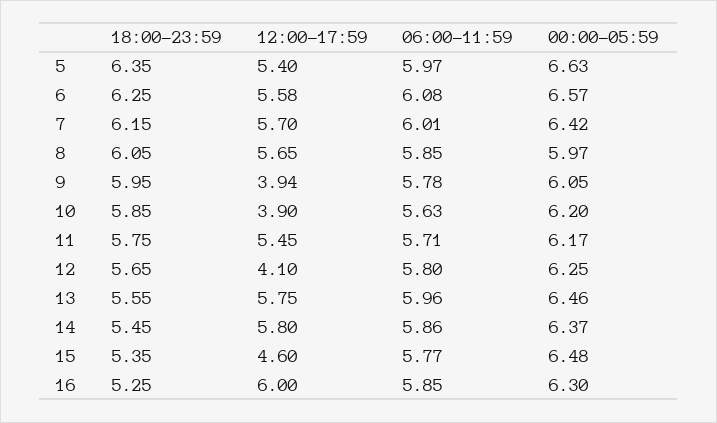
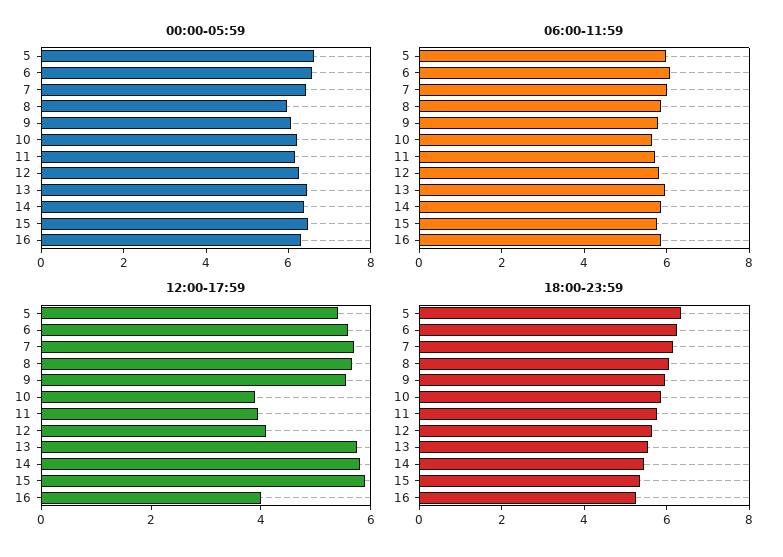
  {
    "18:00-23:59": {
      "5": 6.35,
      "6": 6.25,
      "7": 6.15,
      "8": 6.05,
      "9": 5.95,
      "10": 5.85,
      "11": 5.75,
      "12": 5.65,
      "13": 5.55,
      "14": 5.45,
      "15": 5.35,
      "16": 5.25
    },
    "12:00-17:59": {
      "5": 5.4,
      "6": 5.58,
      "7": 5.7,
      "8": 5.65,
-     "9": 3.94,
+     "9": 5.5,
      "10": 3.9,
-     "11": 5.45,
+     "11": 4,
      "12": 4.1,
      "13": 5.75,
      "14": 5.8,
-     "15": 4.6,
+     "15": 6,
-     "16": 6
+     "16": 4
    },
    "06:00-11:59": {
      "5": 5.97,
      "6": 6.08,
      "7": 6.01,
      "8": 5.85,
      "9": 5.78,
      "10": 5.63,
      "11": 5.71,
      "12": 5.8,
      "13": 5.96,
      "14": 5.86,
      "15": 5.77,
      "16": 5.85
    },
    "00:00-05:59": {
      "5": 6.63,
      "6": 6.57,
      "7": 6.42,
      "8": 5.97,
      "9": 6.05,
      "10": 6.2,
      "11": 6.17,
      "12": 6.25,
      "13": 6.46,
      "14": 6.37,
      "15": 6.48,
      "16": 6.3
    }
  }

